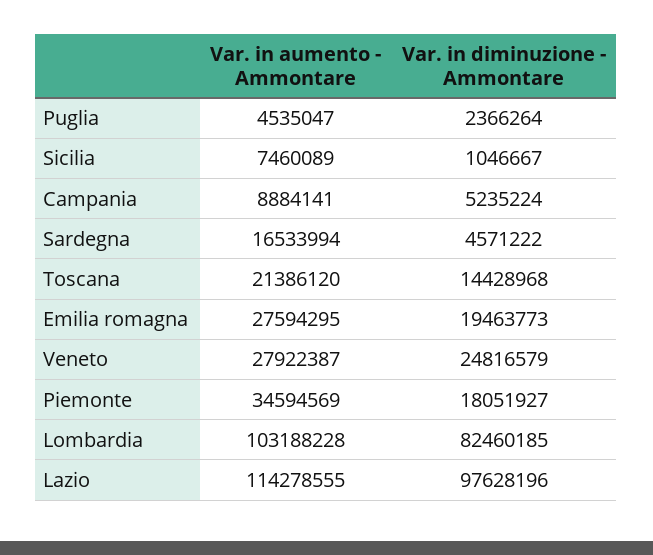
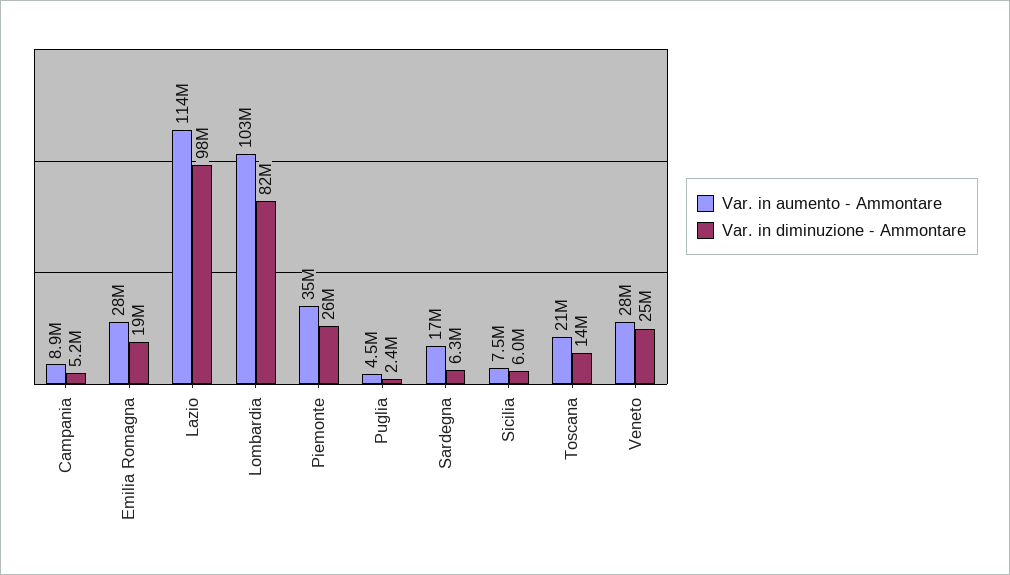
  {
    "Var. in aumento - Ammontare": {
      "Puglia": 4535047,
      "Sicilia": 7460089,
      "Campania": 8884141,
      "Sardegna": 16533994,
      "Toscana": 21386120,
      "Emilia romagna": 27594295,
      "Veneto": 27922387,
      "Piemonte": 34594569,
      "Lombardia": 103188228,
      "Lazio": 114278555
    },
    "Var. in diminuzione - Ammontare": {
      "Puglia": 2366264,
-     "Sicilia": 1046667,
+     "Sicilia": 6000000,
      "Campania": 5235224,
-     "Sardegna": 4571222,
+     "Sardegna": 6300000,
      "Toscana": 14428968,
      "Emilia romagna": 19463773,
      "Veneto": 24816579,
-     "Piemonte": 18051927,
+     "Piemonte": 26000000,
      "Lombardia": 82460185,
      "Lazio": 97628196
    }
  }

